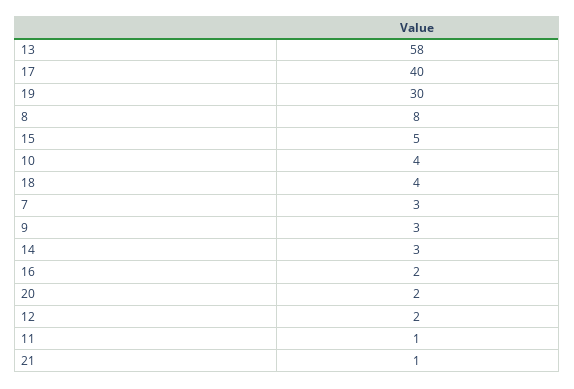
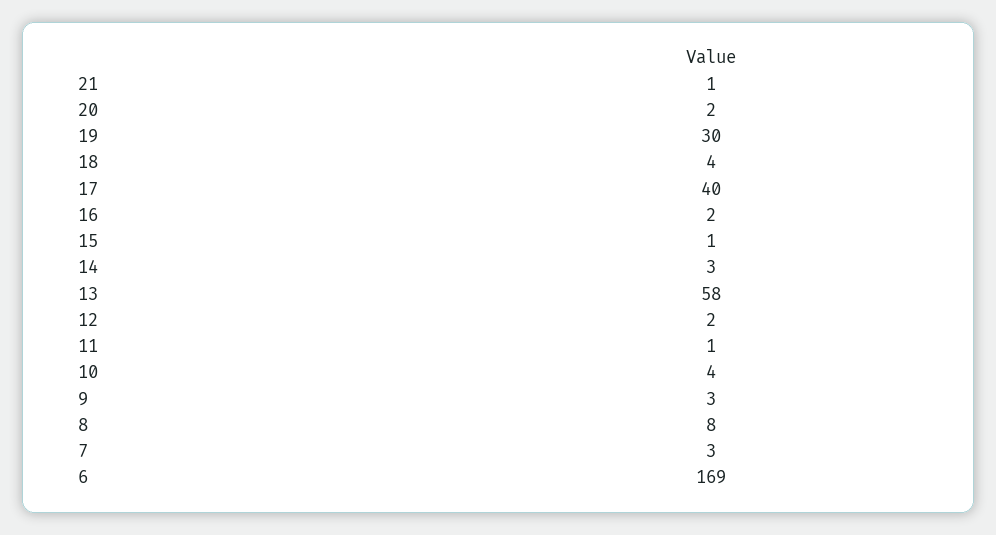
  {
    "13": 58,
    "17": 40,
    "19": 30,
    "8": 8,
-   "15": 5,
+   "15": 1,
    "10": 4,
    "18": 4,
    "7": 3,
    "9": 3,
    "14": 3,
    "16": 2,
    "20": 2,
    "12": 2,
    "11": 1,
-   "21": 1
+   "21": 1,
+   "6": 169
  }

